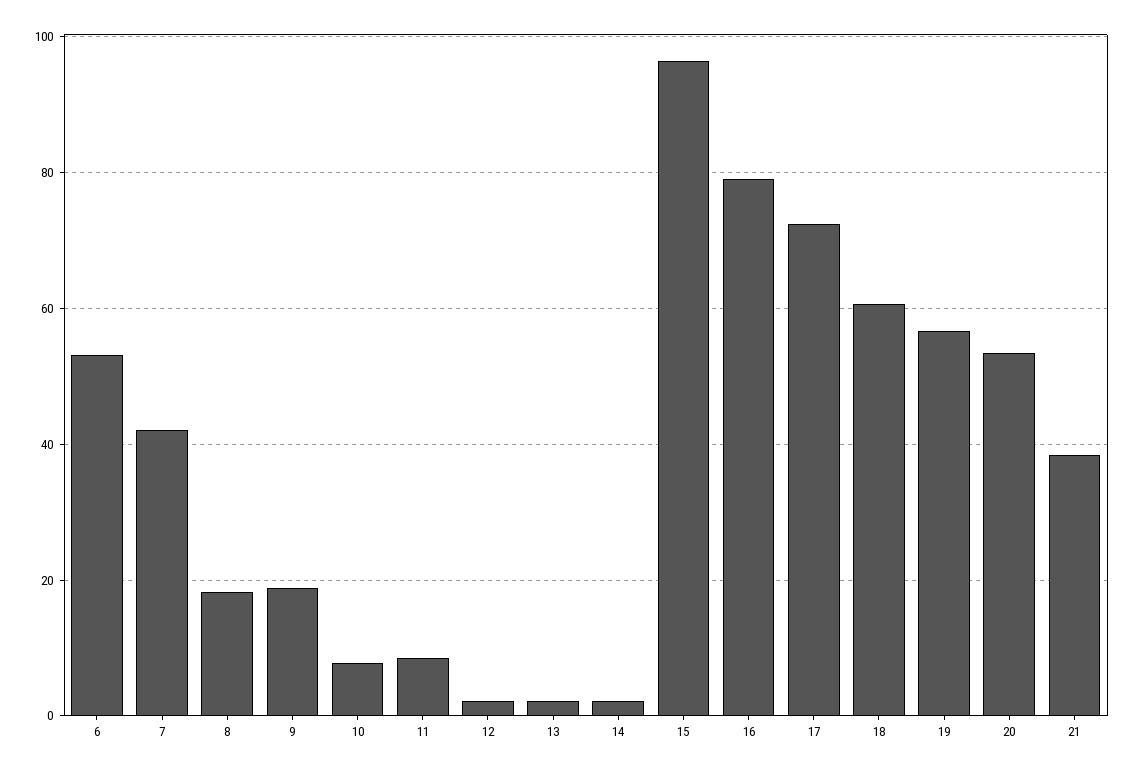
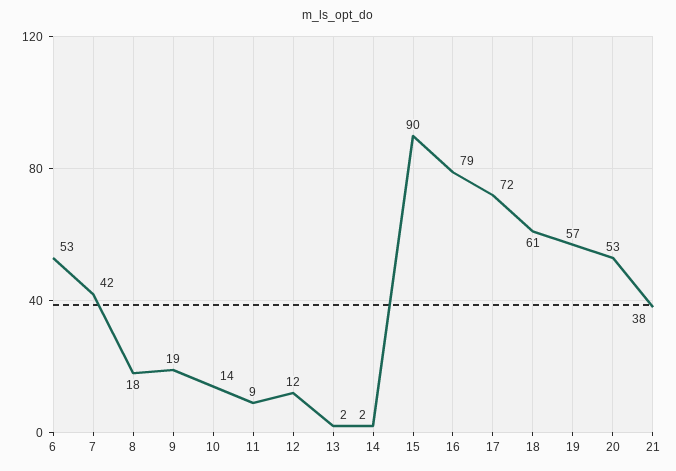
  {
    "6": 53,
    "7": 42,
    "8": 18,
    "9": 19,
-   "10": 8,
+   "10": 14,
    "11": 9,
-   "12": 2,
+   "12": 12,
    "13": 2,
    "14": 2,
-   "15": 96,
+   "15": 90,
    "16": 79,
    "17": 72,
    "18": 61,
    "19": 57,
    "20": 53,
    "21": 38
  }

